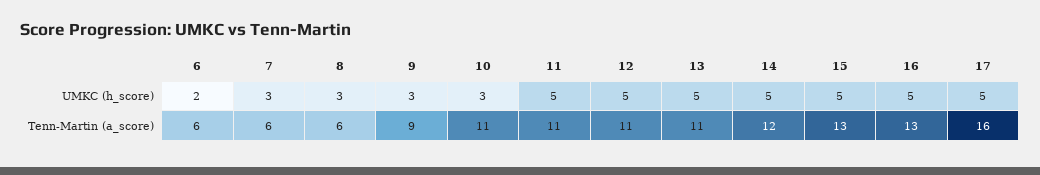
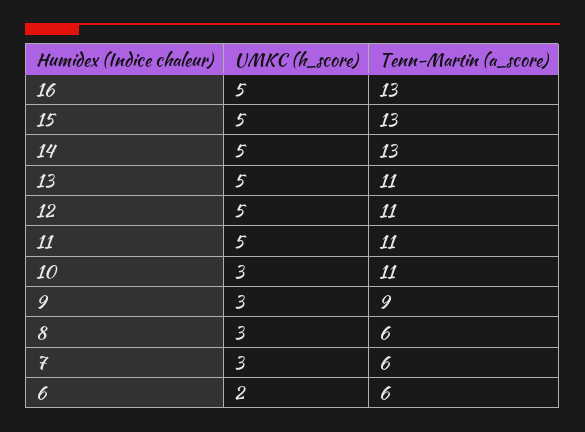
  {
    "6": {
      "UMKC (h_score)": 2,
      "Tenn-Martin (a_score)": 6
    },
    "7": {
      "UMKC (h_score)": 3,
      "Tenn-Martin (a_score)": 6
    },
    "8": {
      "UMKC (h_score)": 3,
      "Tenn-Martin (a_score)": 6
    },
    "9": {
      "UMKC (h_score)": 3,
      "Tenn-Martin (a_score)": 9
    },
    "10": {
      "UMKC (h_score)": 3,
      "Tenn-Martin (a_score)": 11
    },
    "11": {
      "UMKC (h_score)": 5,
      "Tenn-Martin (a_score)": 11
    },
    "12": {
      "UMKC (h_score)": 5,
      "Tenn-Martin (a_score)": 11
    },
    "13": {
      "UMKC (h_score)": 5,
      "Tenn-Martin (a_score)": 11
    },
    "14": {
      "UMKC (h_score)": 5,
-     "Tenn-Martin (a_score)": 12
+     "Tenn-Martin (a_score)": 13
    },
    "15": {
      "UMKC (h_score)": 5,
      "Tenn-Martin (a_score)": 13
    },
    "16": {
      "UMKC (h_score)": 5,
      "Tenn-Martin (a_score)": 13
-   },
+   }
-   "17": {
-     "UMKC (h_score)": 5,
-     "Tenn-Martin (a_score)": 16
-   }
  }

